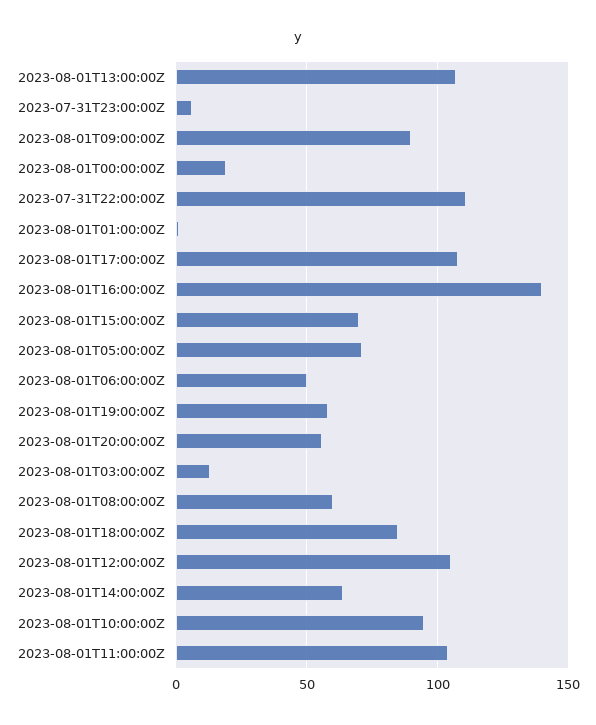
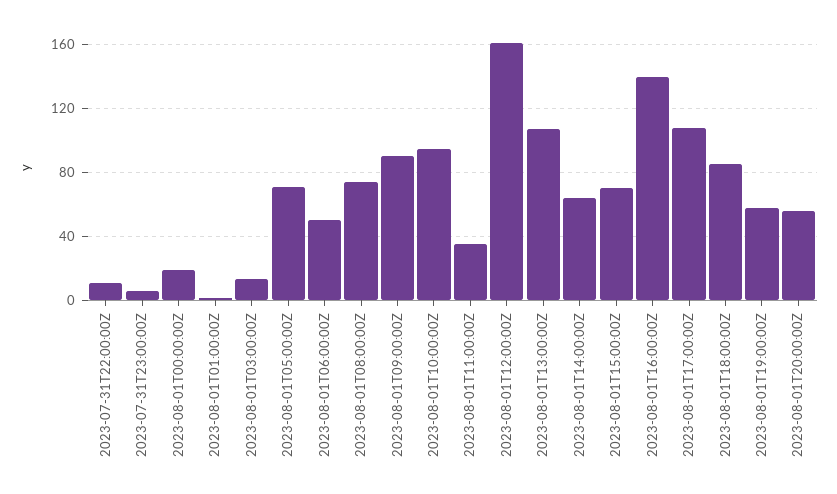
  {
    "2023-08-01T13:00:00Z": 105,
    "2023-07-31T23:00:00Z": 5,
    "2023-08-01T09:00:00Z": 90,
    "2023-08-01T00:00:00Z": 20,
-   "2023-07-31T22:00:00Z": 110,
+   "2023-07-31T22:00:00Z": 10,
    "2023-08-01T01:00:00Z": 0,
    "2023-08-01T17:00:00Z": 110,
    "2023-08-01T16:00:00Z": 140,
    "2023-08-01T15:00:00Z": 70,
    "2023-08-01T05:00:00Z": 70,
    "2023-08-01T06:00:00Z": 50,
    "2023-08-01T19:00:00Z": 60,
    "2023-08-01T20:00:00Z": 55,
    "2023-08-01T03:00:00Z": 15,
-   "2023-08-01T08:00:00Z": 60,
+   "2023-08-01T08:00:00Z": 75,
    "2023-08-01T18:00:00Z": 85,
-   "2023-08-01T12:00:00Z": 105,
+   "2023-08-01T12:00:00Z": 160,
    "2023-08-01T14:00:00Z": 65,
    "2023-08-01T10:00:00Z": 95,
-   "2023-08-01T11:00:00Z": 105
+   "2023-08-01T11:00:00Z": 35
  }

